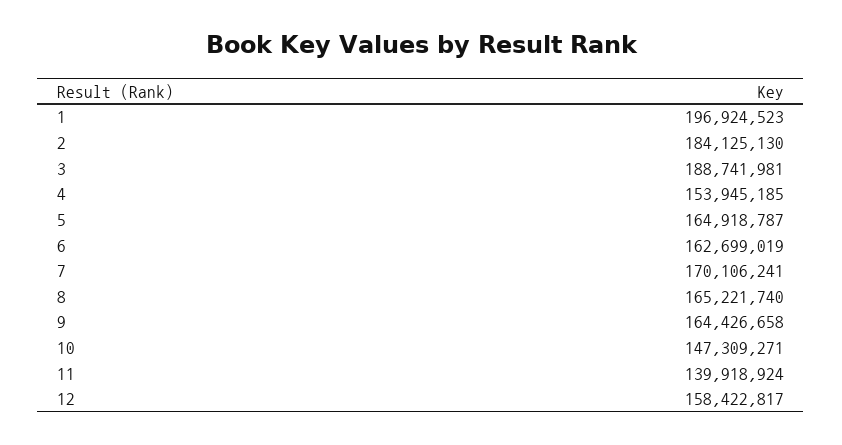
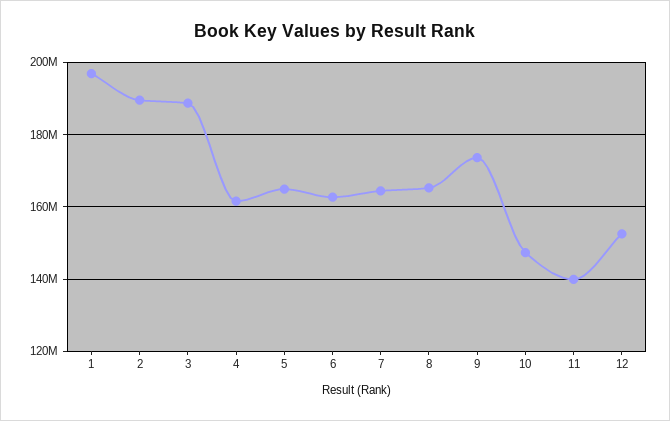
  {
    "1": 196924523,
-   "2": 184125130,
+   "2": 190000000,
    "3": 188741981,
-   "4": 153945185,
+   "4": 162000000,
    "5": 164918787,
    "6": 162699019,
-   "7": 170106241,
+   "7": 164000000,
    "8": 165221740,
-   "9": 164426658,
+   "9": 174000000,
    "10": 147309271,
    "11": 139918924,
-   "12": 158422817
+   "12": 152000000
  }

